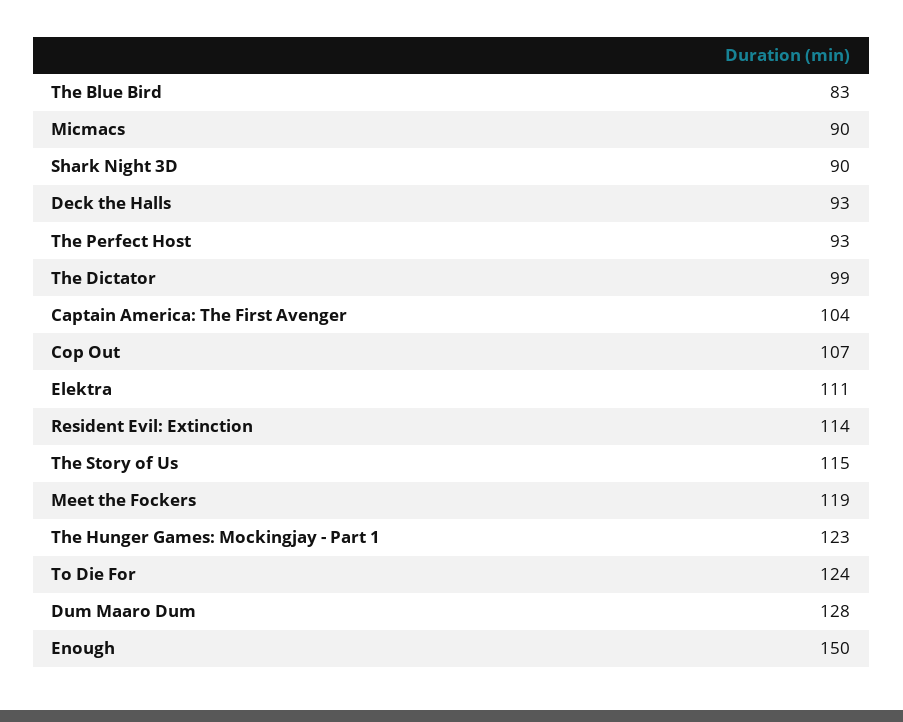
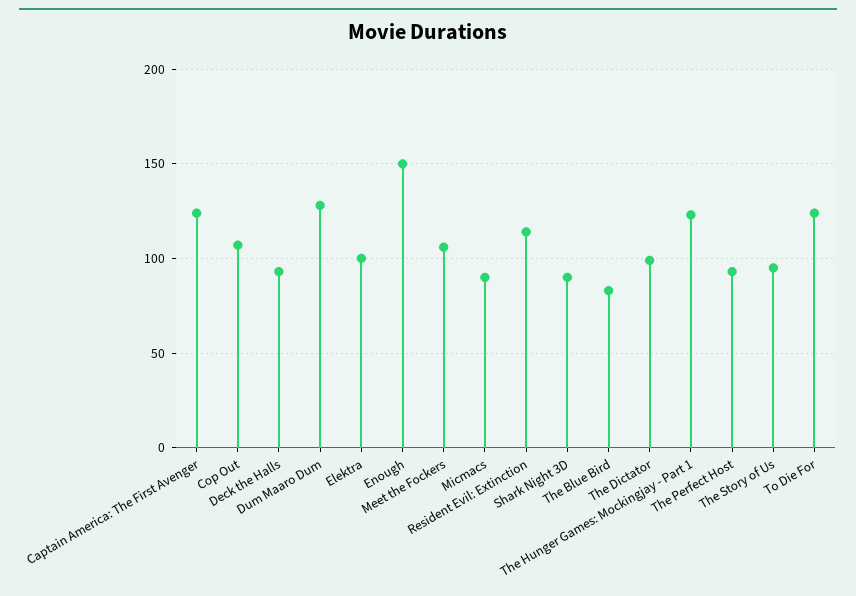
  {
    "The Blue Bird": 83,
    "Micmacs": 90,
    "Shark Night 3D": 90,
    "Deck the Halls": 93,
    "The Perfect Host": 93,
    "The Dictator": 99,
-   "Captain America: The First Avenger": 104,
+   "Captain America: The First Avenger": 125,
    "Cop Out": 107,
-   "Elektra": 111,
+   "Elektra": 100,
    "Resident Evil: Extinction": 114,
-   "The Story of Us": 115,
+   "The Story of Us": 95,
-   "Meet the Fockers": 119,
+   "Meet the Fockers": 105,
    "The Hunger Games: Mockingjay - Part 1": 123,
    "To Die For": 124,
    "Dum Maaro Dum": 128,
    "Enough": 150
  }

